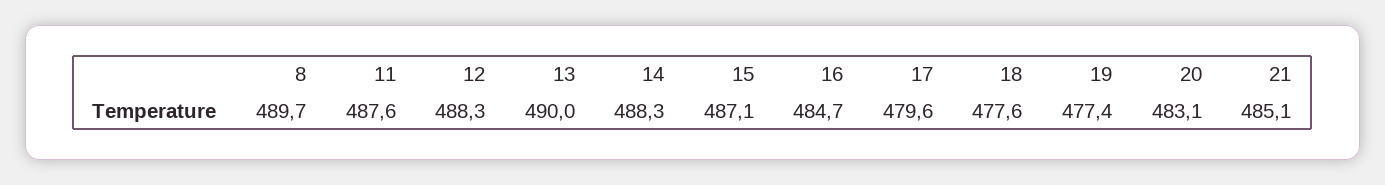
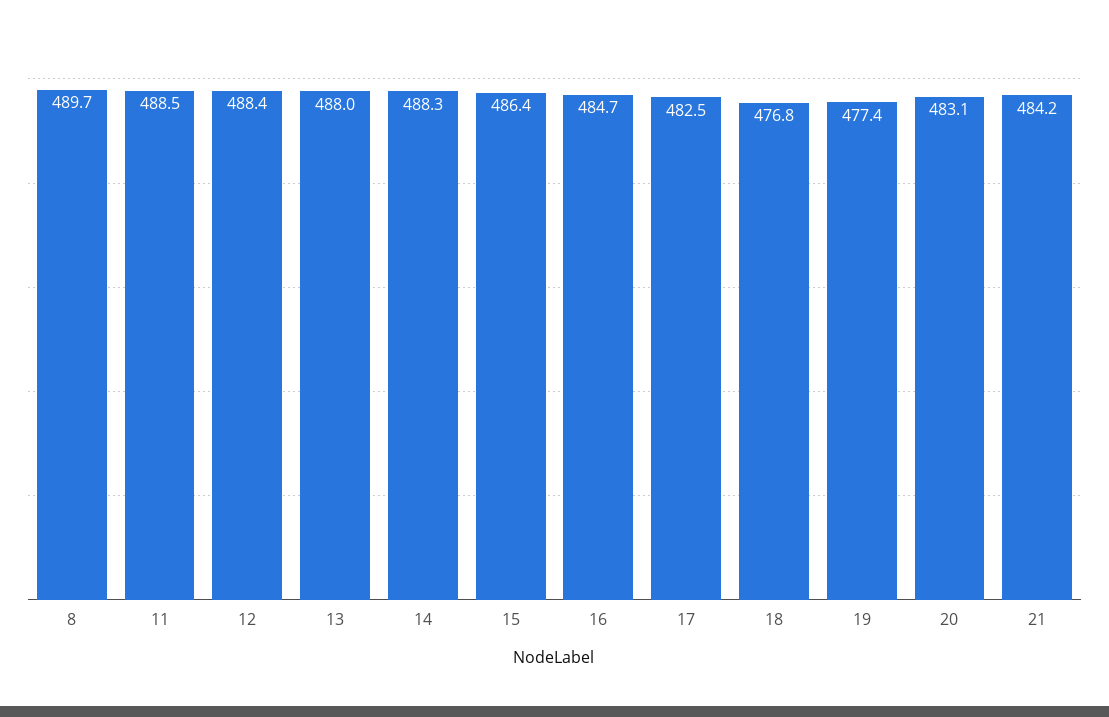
  {
    "8": 489.7,
-   "11": 487.6,
+   "11": 488.5,
-   "12": 488.3,
+   "12": 488.4,
-   "13": 490,
+   "13": 488,
    "14": 488.3,
-   "15": 487.1,
+   "15": 486.4,
    "16": 484.7,
-   "17": 479.6,
+   "17": 482.5,
-   "18": 477.6,
+   "18": 476.8,
    "19": 477.4,
    "20": 483.1,
-   "21": 485.1
+   "21": 484.2
  }

